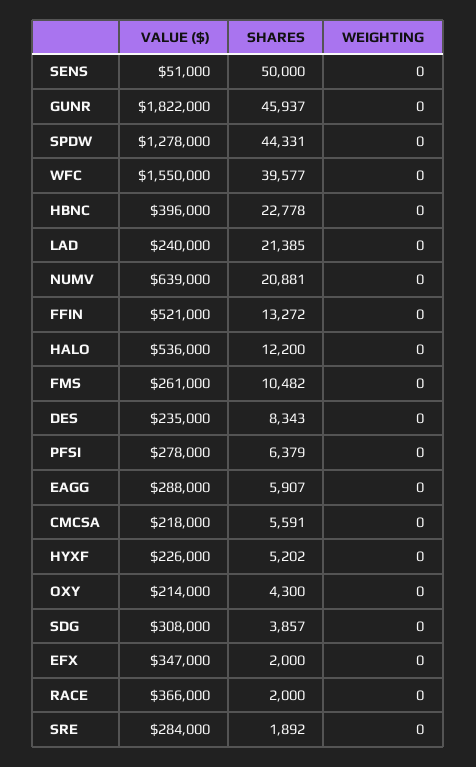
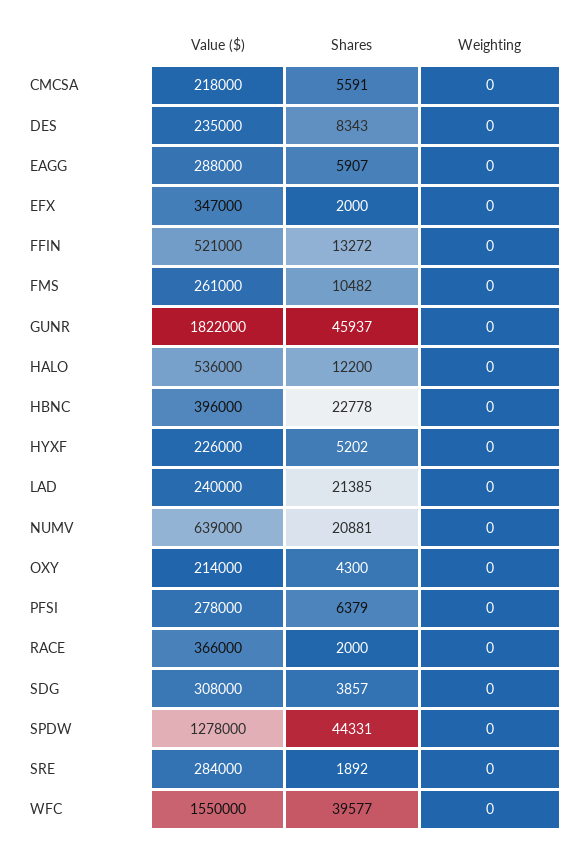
  {
    "VALUE ($)": {
-     "SENS": 51000,
      "GUNR": 1822000,
      "SPDW": 1278000,
      "WFC": 1550000,
      "HBNC": 396000,
      "LAD": 240000,
      "NUMV": 639000,
      "FFIN": 521000,
      "HALO": 536000,
      "FMS": 261000,
      "DES": 235000,
      "PFSI": 278000,
      "EAGG": 288000,
      "CMCSA": 218000,
      "HYXF": 226000,
      "OXY": 214000,
      "SDG": 308000,
      "EFX": 347000,
      "RACE": 366000,
      "SRE": 284000
    },
    "SHARES": {
-     "SENS": 50000,
      "GUNR": 45937,
      "SPDW": 44331,
      "WFC": 39577,
      "HBNC": 22778,
      "LAD": 21385,
      "NUMV": 20881,
      "FFIN": 13272,
      "HALO": 12200,
      "FMS": 10482,
      "DES": 8343,
      "PFSI": 6379,
      "EAGG": 5907,
      "CMCSA": 5591,
      "HYXF": 5202,
      "OXY": 4300,
      "SDG": 3857,
      "EFX": 2000,
      "RACE": 2000,
      "SRE": 1892
    },
    "WEIGHTING": {
-     "SENS": 0,
      "GUNR": 0,
      "SPDW": 0,
      "WFC": 0,
      "HBNC": 0,
      "LAD": 0,
      "NUMV": 0,
      "FFIN": 0,
      "HALO": 0,
      "FMS": 0,
      "DES": 0,
      "PFSI": 0,
      "EAGG": 0,
      "CMCSA": 0,
      "HYXF": 0,
      "OXY": 0,
      "SDG": 0,
      "EFX": 0,
      "RACE": 0,
      "SRE": 0
    }
  }

